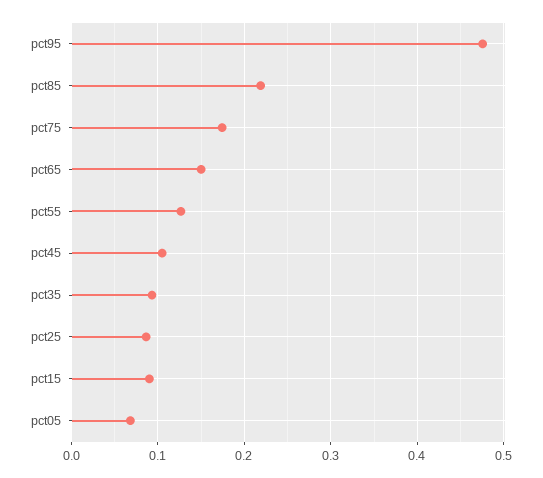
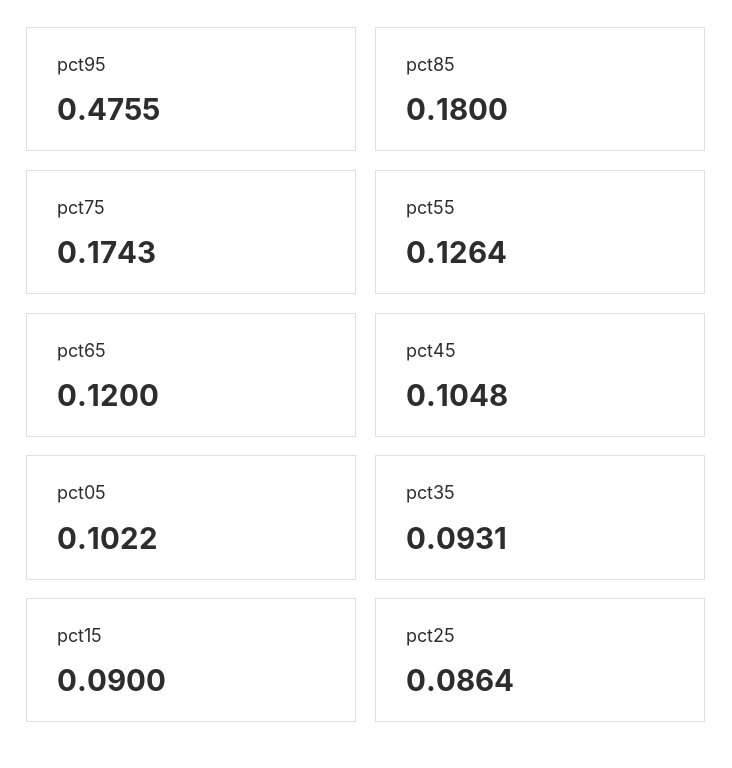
  {
    "pct95": 0.4755,
-   "pct85": 0.22,
+   "pct85": 0.18,
    "pct75": 0.1743,
-   "pct65": 0.15,
+   "pct65": 0.12,
    "pct55": 0.1264,
    "pct45": 0.1048,
    "pct35": 0.0931,
    "pct25": 0.0864,
    "pct15": 0.09,
-   "pct05": 0.07
+   "pct05": 0.1022
  }

